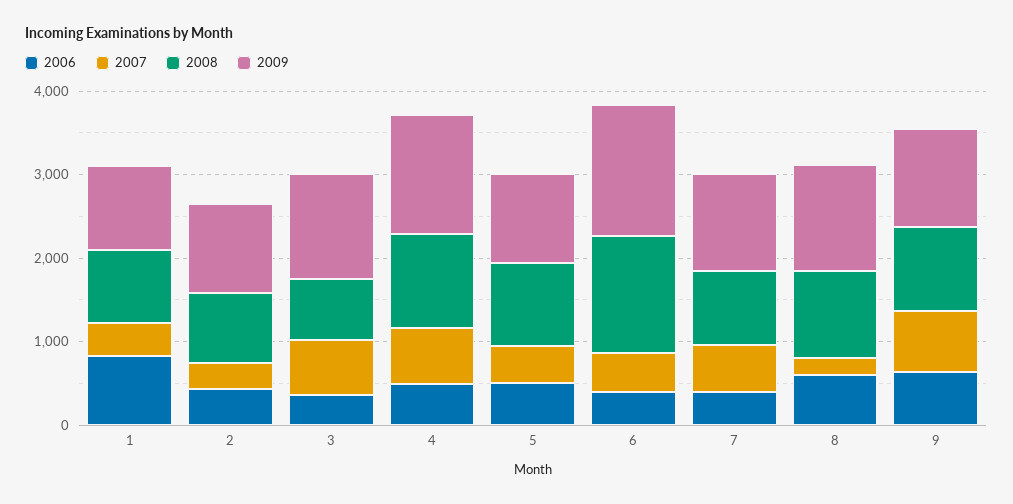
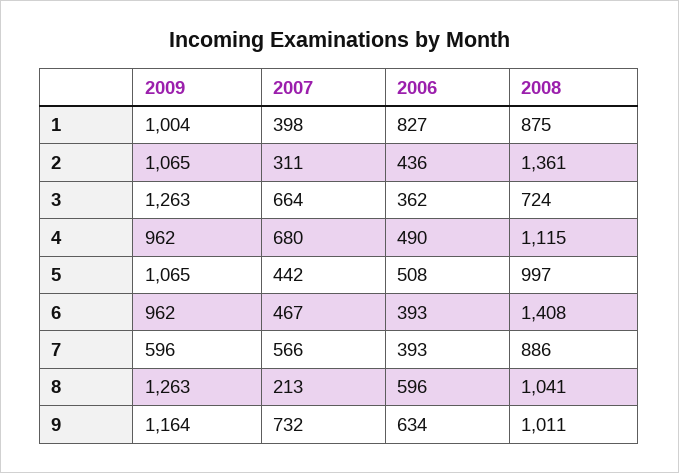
  {
    "2006": {
      "1": 827,
      "2": 436,
      "3": 362,
      "4": 490,
      "5": 508,
      "6": 393,
      "7": 393,
      "8": 596,
      "9": 634
    },
    "2007": {
      "1": 398,
      "2": 311,
      "3": 664,
      "4": 680,
      "5": 442,
      "6": 467,
      "7": 566,
      "8": 213,
      "9": 732
    },
    "2008": {
      "1": 875,
-     "2": 800,
+     "2": 1361,
      "3": 724,
      "4": 1115,
      "5": 997,
      "6": 1408,
      "7": 886,
      "8": 1041,
      "9": 1011
    },
    "2009": {
      "1": 1004,
      "2": 1065,
      "3": 1263,
-     "4": 1400,
+     "4": 962,
      "5": 1065,
-     "6": 1600,
+     "6": 962,
-     "7": 1200,
+     "7": 596,
      "8": 1263,
      "9": 1164
    }
  }

